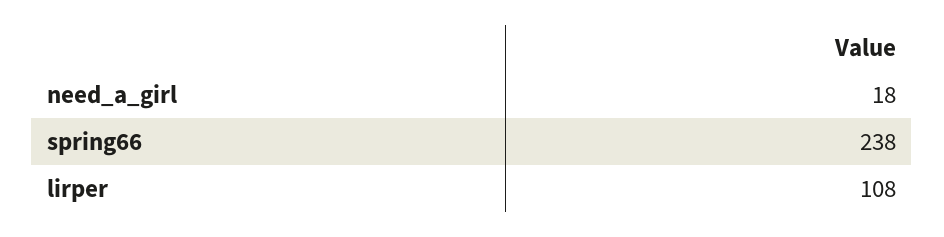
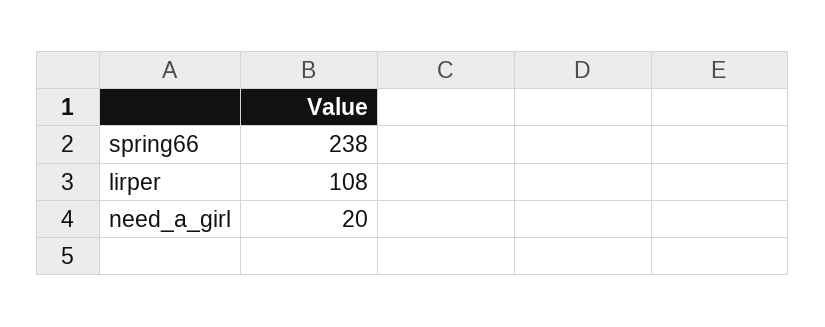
  {
-   "need_a_girl": 18,
+   "need_a_girl": 20,
    "spring66": 238,
    "lirper": 108
  }

